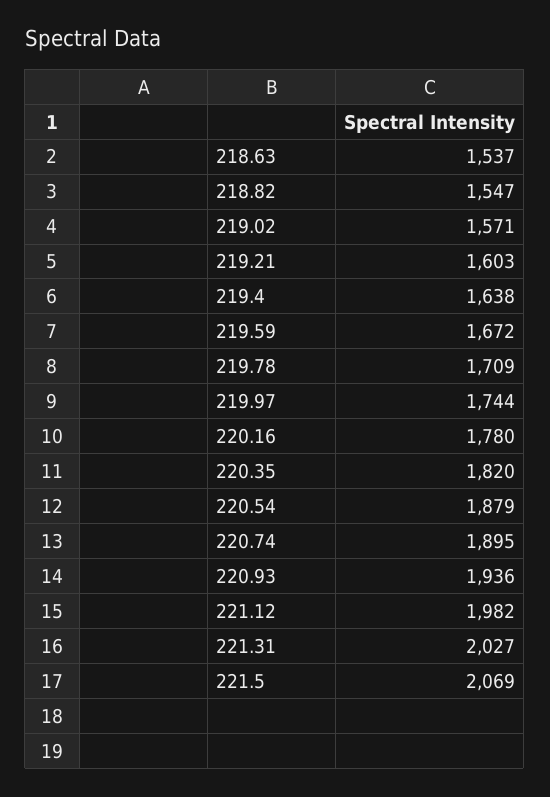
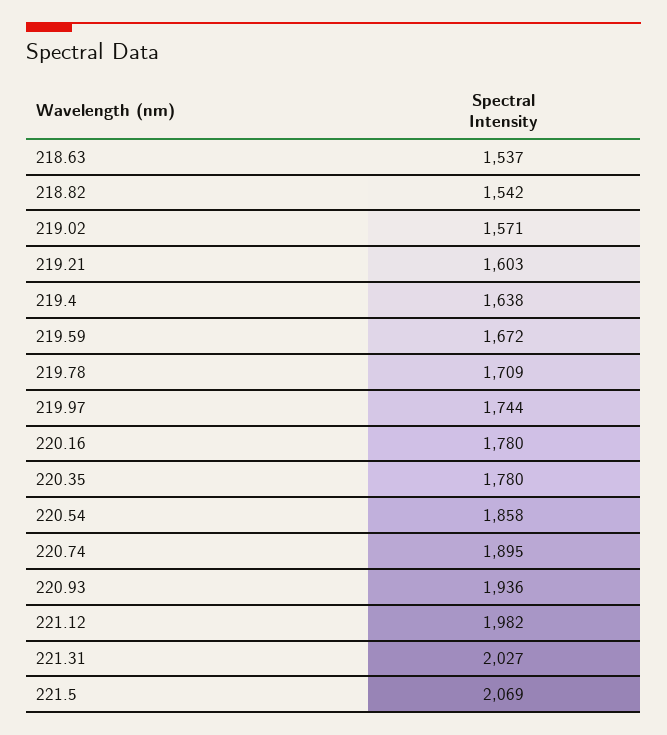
  {
    "218.63": 1537,
-   "218.82": 1547,
+   "218.82": 1542,
    "219.02": 1571,
    "219.21": 1603,
    "219.4": 1638,
    "219.59": 1672,
    "219.78": 1709,
    "219.97": 1744,
    "220.16": 1780,
-   "220.35": 1820,
+   "220.35": 1780,
-   "220.54": 1879,
+   "220.54": 1858,
    "220.74": 1895,
    "220.93": 1936,
    "221.12": 1982,
    "221.31": 2027,
    "221.5": 2069
  }

